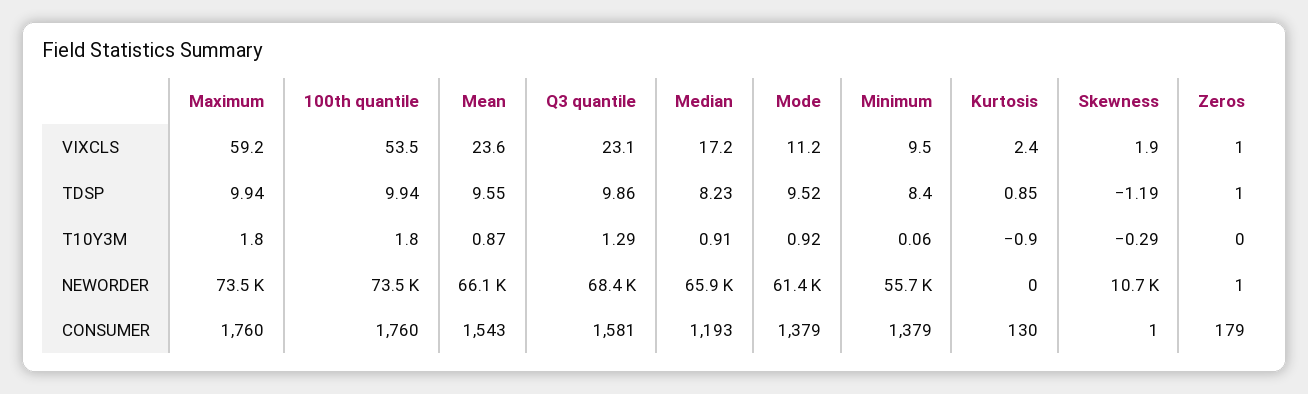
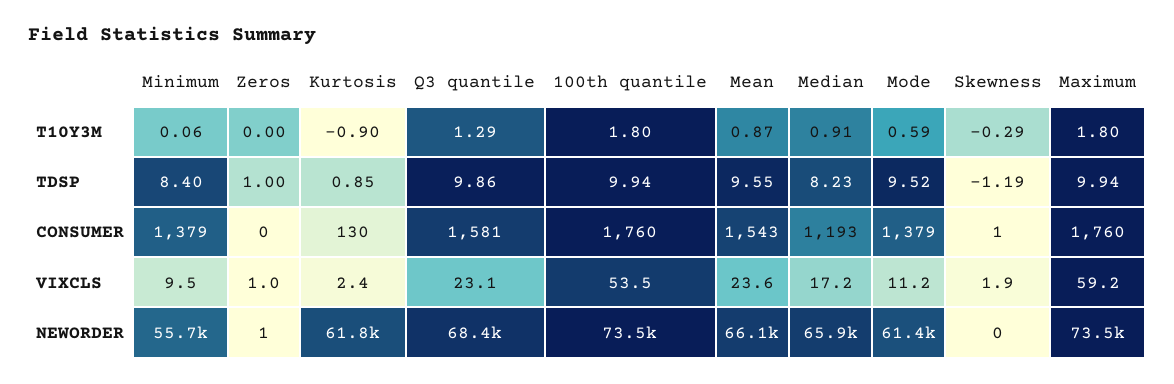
  {
    "Maximum": {
      "VIXCLS": 59.2,
      "TDSP": 9.94,
      "T10Y3M": 1.8,
      "NEWORDER": 73500,
      "CONSUMER": 1760
    },
    "100th quantile": {
      "VIXCLS": 53.5,
      "TDSP": 9.94,
      "T10Y3M": 1.8,
      "NEWORDER": 73500,
      "CONSUMER": 1760
    },
    "Mean": {
      "VIXCLS": 23.6,
      "TDSP": 9.55,
      "T10Y3M": 0.87,
      "NEWORDER": 66100,
      "CONSUMER": 1543
    },
    "Q3 quantile": {
      "VIXCLS": 23.1,
      "TDSP": 9.86,
      "T10Y3M": 1.29,
      "NEWORDER": 68400,
      "CONSUMER": 1581
    },
    "Median": {
      "VIXCLS": 17.2,
      "TDSP": 8.23,
      "T10Y3M": 0.91,
      "NEWORDER": 65900,
      "CONSUMER": 1193
    },
    "Mode": {
      "VIXCLS": 11.2,
      "TDSP": 9.52,
-     "T10Y3M": 0.92,
+     "T10Y3M": 0.59,
      "NEWORDER": 61400,
      "CONSUMER": 1379
    },
    "Minimum": {
      "VIXCLS": 9.5,
      "TDSP": 8.4,
      "T10Y3M": 0.06,
      "NEWORDER": 55700,
      "CONSUMER": 1379
    },
    "Kurtosis": {
      "VIXCLS": 2.4,
      "TDSP": 0.85,
      "T10Y3M": -0.9,
-     "NEWORDER": 0,
+     "NEWORDER": 61800,
      "CONSUMER": 130
    },
    "Skewness": {
      "VIXCLS": 1.9,
      "TDSP": -1.19,
      "T10Y3M": -0.29,
-     "NEWORDER": 10700,
+     "NEWORDER": 0,
      "CONSUMER": 1
    },
    "Zeros": {
      "VIXCLS": 1,
      "TDSP": 1,
      "T10Y3M": 0,
      "NEWORDER": 1,
-     "CONSUMER": 179
+     "CONSUMER": 0
    }
  }

